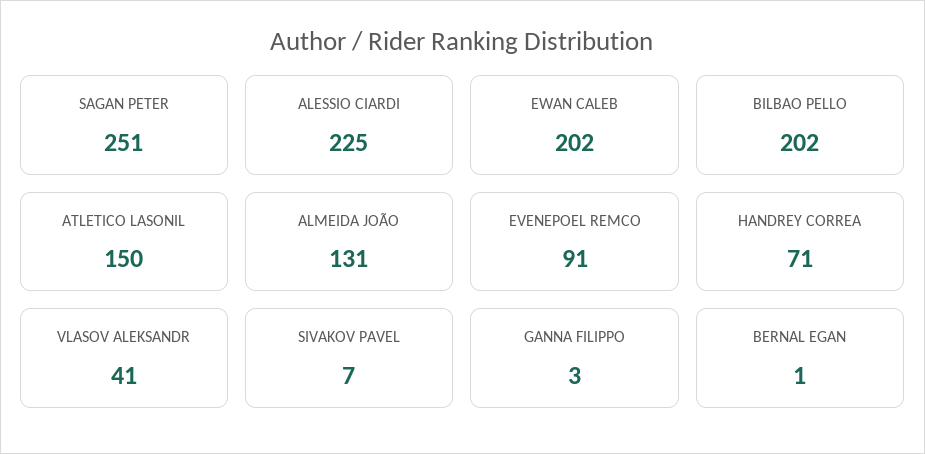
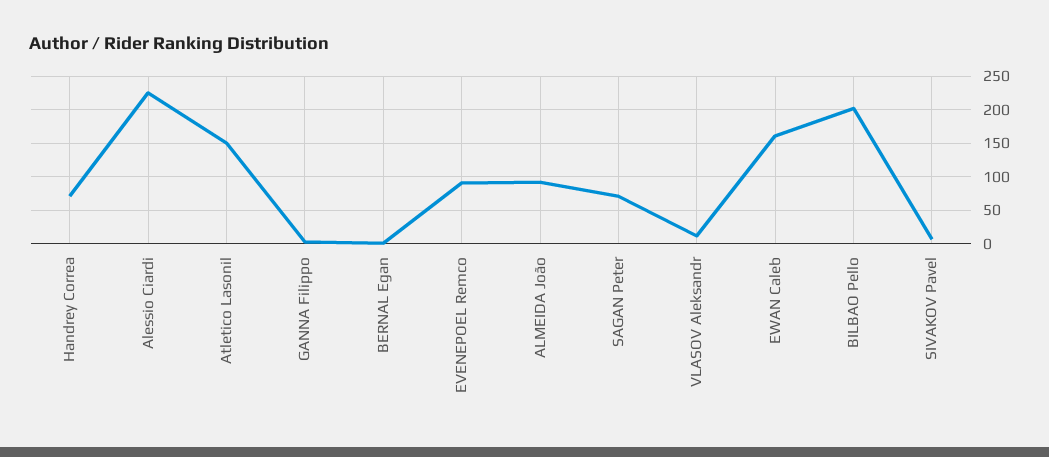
  {
-   "SAGAN PETER": 251,
+   "SAGAN PETER": 70,
    "ALESSIO CIARDI": 225,
-   "EWAN CALEB": 202,
+   "EWAN CALEB": 160,
    "BILBAO PELLO": 202,
    "ATLETICO LASONIL": 150,
-   "ALMEIDA JOÃO": 131,
+   "ALMEIDA JOÃO": 90,
    "EVENEPOEL REMCO": 91,
    "HANDREY CORREA": 71,
-   "VLASOV ALEKSANDR": 41,
+   "VLASOV ALEKSANDR": 10,
    "SIVAKOV PAVEL": 7,
    "GANNA FILIPPO": 3,
    "BERNAL EGAN": 1
  }

